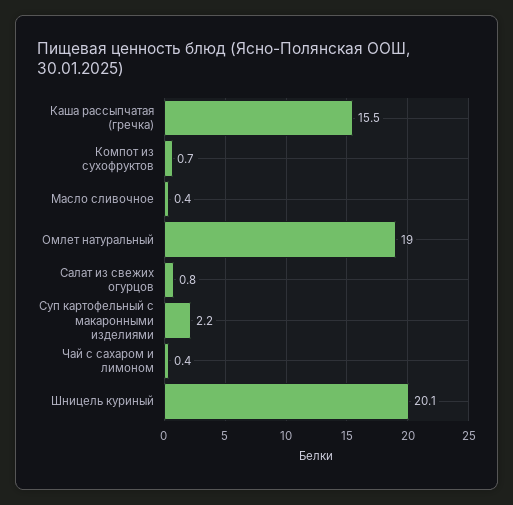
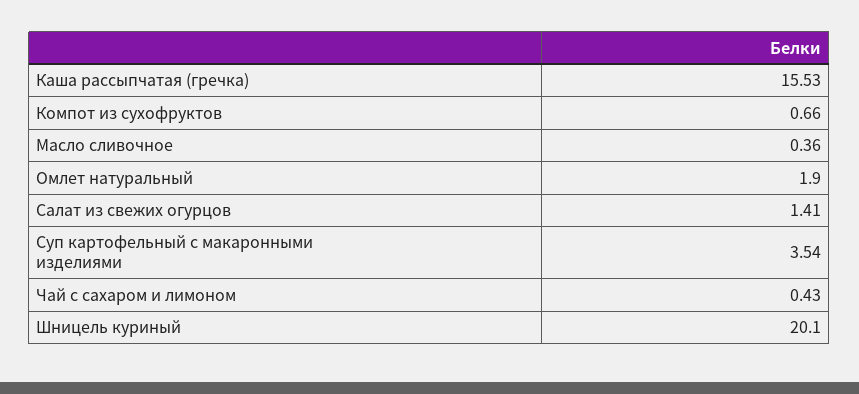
  {
    "Каша рассыпчатая (гречка)": 15.53,
    "Компот из сухофруктов": 0.66,
    "Масло сливочное": 0.36,
-   "Омлет натуральный": 19,
+   "Омлет натуральный": 1.9,
-   "Салат из свежих огурцов": 0.8,
+   "Салат из свежих огурцов": 1.41,
-   "Суп картофельный с макаронными изделиями": 2.2,
+   "Суп картофельный с макаронными изделиями": 3.54,
    "Чай с сахаром и лимоном": 0.43,
    "Шницель куриный": 20.1
  }

